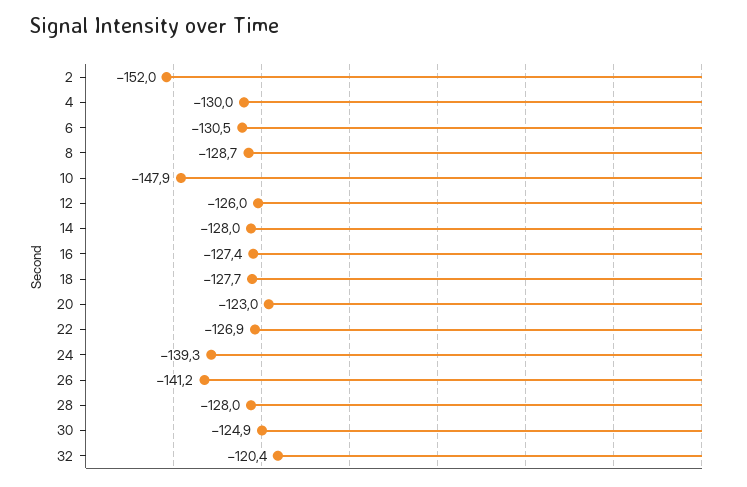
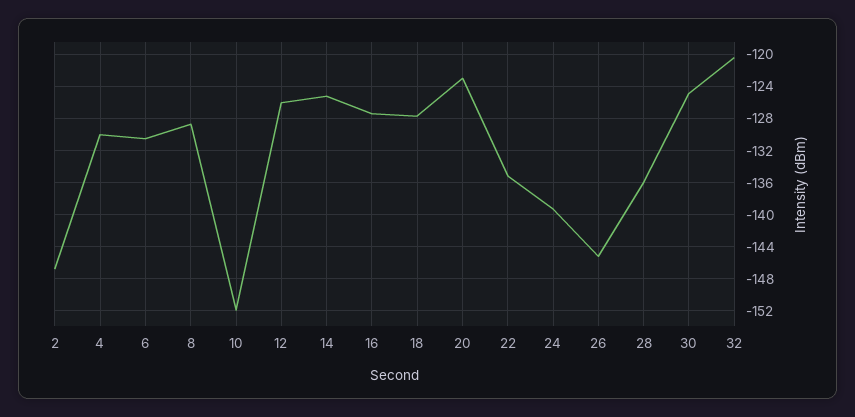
  {
-   "2": -152,
+   "2": -147,
    "4": -130,
    "6": -130.5,
    "8": -128.7,
-   "10": -147.9,
+   "10": -152,
    "12": -126,
-   "14": -128,
+   "14": -125,
    "16": -127.4,
    "18": -127.7,
    "20": -123,
-   "22": -126.9,
+   "22": -135,
    "24": -139.3,
-   "26": -141.2,
+   "26": -145,
-   "28": -128,
+   "28": -136,
    "30": -124.9,
    "32": -120.4
  }

